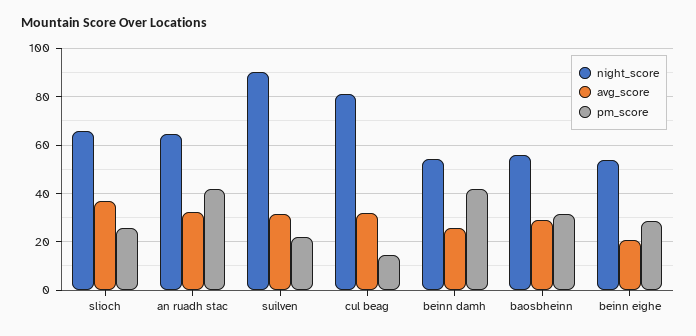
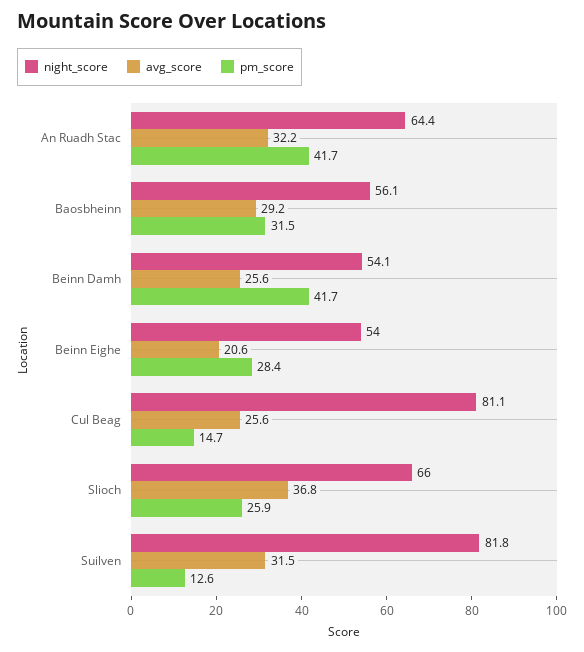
  {
    "night_score": {
      "slioch": 66,
      "an ruadh stac": 64.4,
-     "suilven": 90,
+     "suilven": 81.8,
      "cul beag": 81.1,
      "beinn damh": 54.1,
      "baosbheinn": 56.1,
      "beinn eighe": 54
    },
    "avg_score": {
      "slioch": 36.8,
      "an ruadh stac": 32.2,
      "suilven": 31.5,
-     "cul beag": 32.5,
+     "cul beag": 25.6,
      "beinn damh": 25.6,
      "baosbheinn": 29.2,
      "beinn eighe": 20.6
    },
    "pm_score": {
      "slioch": 25.9,
      "an ruadh stac": 41.7,
-     "suilven": 22.5,
+     "suilven": 12.6,
      "cul beag": 14.7,
      "beinn damh": 41.7,
      "baosbheinn": 31.5,
      "beinn eighe": 28.4
    }
  }

